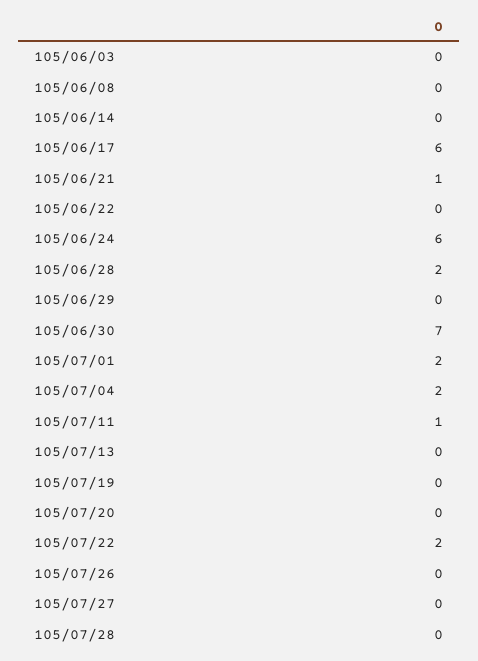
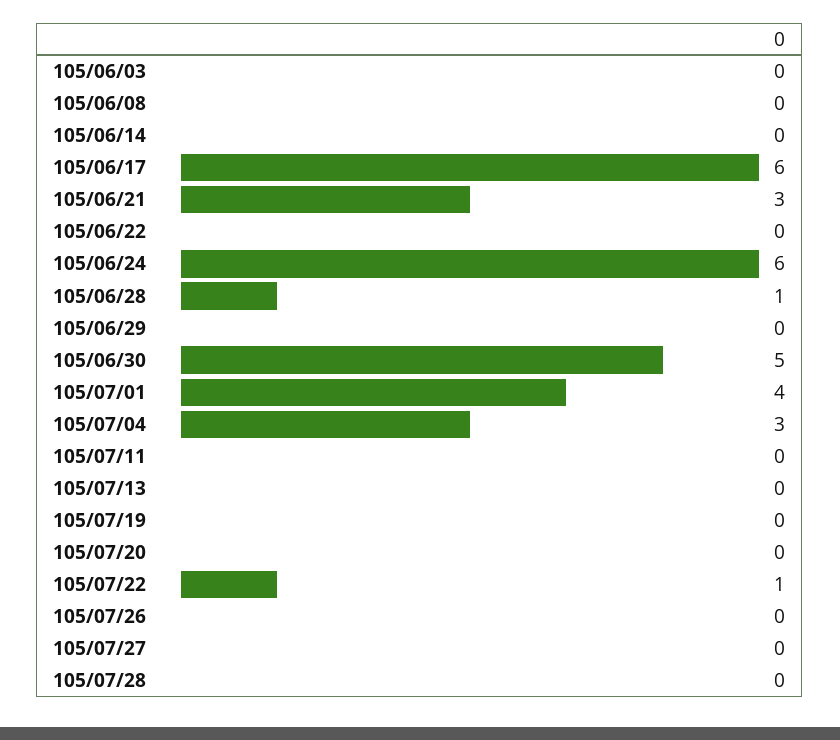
  {
    "105/06/03": 0,
    "105/06/08": 0,
    "105/06/14": 0,
    "105/06/17": 6,
-   "105/06/21": 1,
+   "105/06/21": 3,
    "105/06/22": 0,
    "105/06/24": 6,
-   "105/06/28": 2,
+   "105/06/28": 1,
    "105/06/29": 0,
-   "105/06/30": 7,
+   "105/06/30": 5,
-   "105/07/01": 2,
+   "105/07/01": 4,
-   "105/07/04": 2,
+   "105/07/04": 3,
-   "105/07/11": 1,
+   "105/07/11": 0,
    "105/07/13": 0,
    "105/07/19": 0,
    "105/07/20": 0,
-   "105/07/22": 2,
+   "105/07/22": 1,
    "105/07/26": 0,
    "105/07/27": 0,
    "105/07/28": 0
  }

